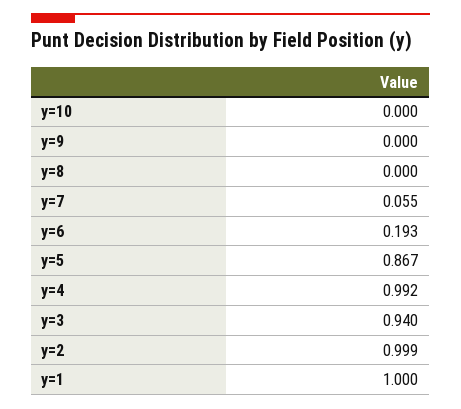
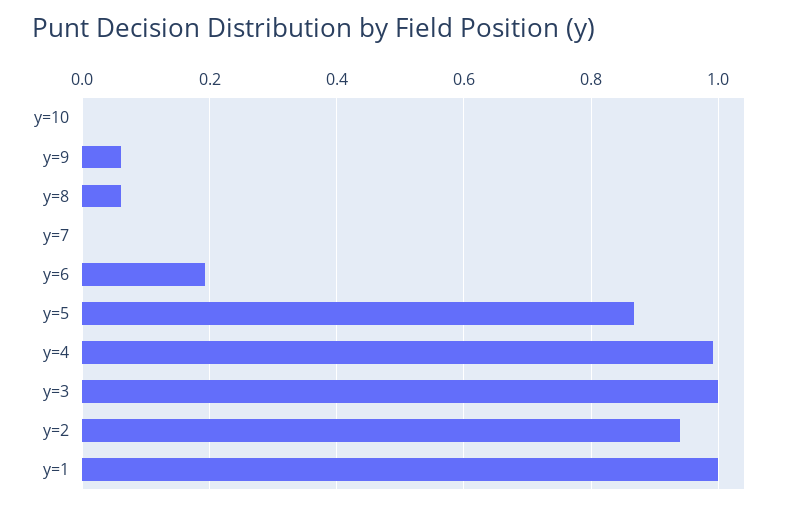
  {
    "y=10": 0,
-   "y=9": 0,
+   "y=9": 0.06,
-   "y=8": 0,
+   "y=8": 0.06,
-   "y=7": 0.055,
+   "y=7": 0,
    "y=6": 0.193,
    "y=5": 0.867,
    "y=4": 0.992,
-   "y=3": 0.94,
+   "y=3": 1,
-   "y=2": 0.999,
+   "y=2": 0.94,
    "y=1": 1
  }

